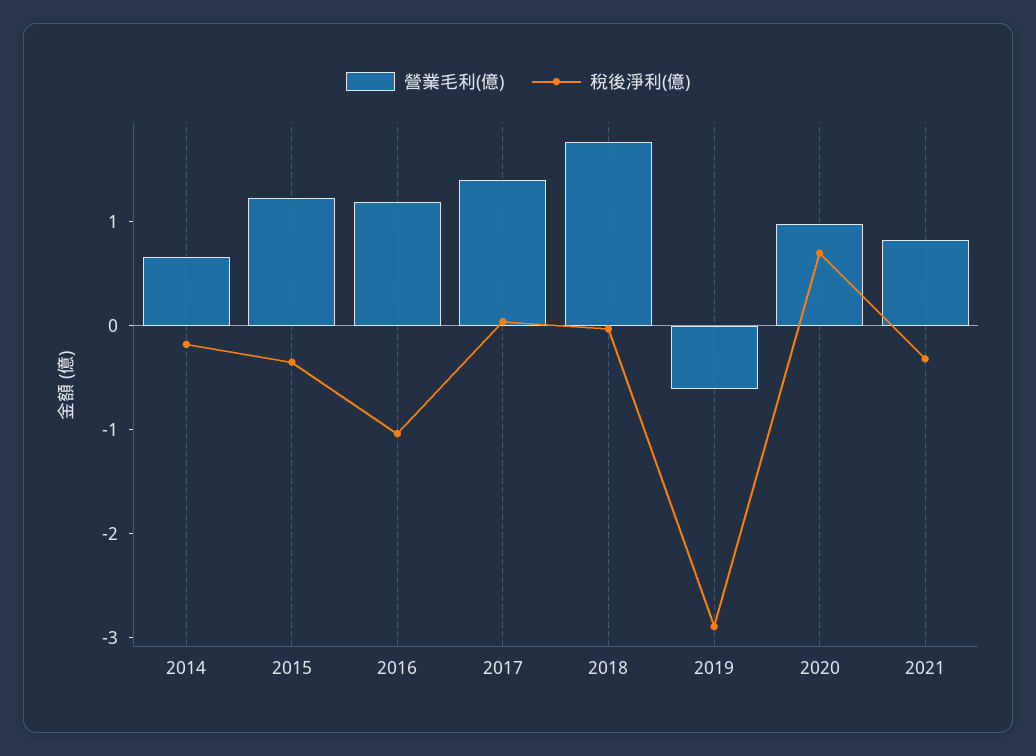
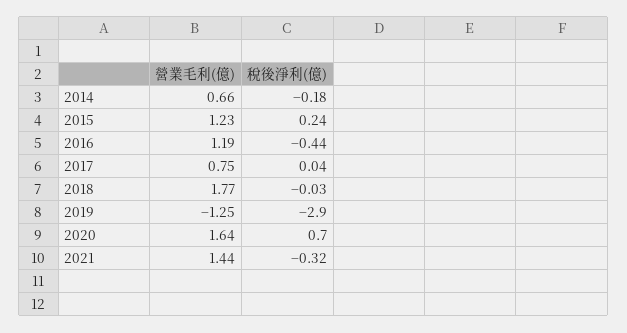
  {
    "營業毛利(億)": {
      "2014": 0.66,
      "2015": 1.23,
      "2016": 1.19,
-     "2017": 1.4,
+     "2017": 0.75,
      "2018": 1.77,
-     "2019": -0.6,
+     "2019": -1.25,
-     "2020": 1,
+     "2020": 1.64,
-     "2021": 0.8
+     "2021": 1.44
    },
    "稅後淨利(億)": {
      "2014": -0.18,
-     "2015": -0.4,
+     "2015": 0.24,
-     "2016": -1,
+     "2016": -0.44,
      "2017": 0.04,
      "2018": -0.03,
      "2019": -2.9,
      "2020": 0.7,
      "2021": -0.32
    }
  }

